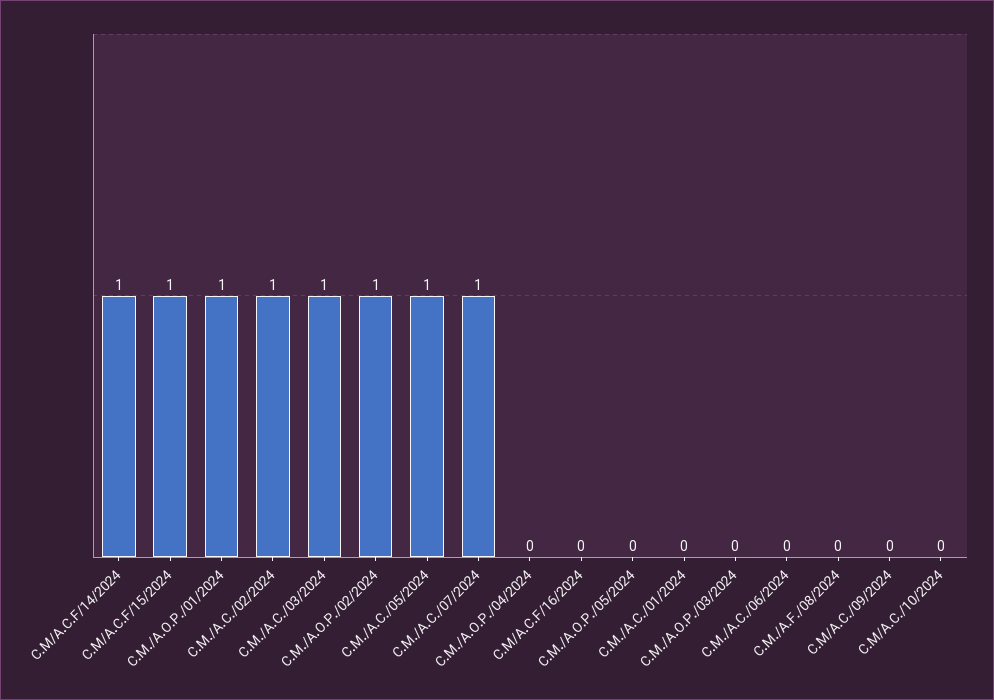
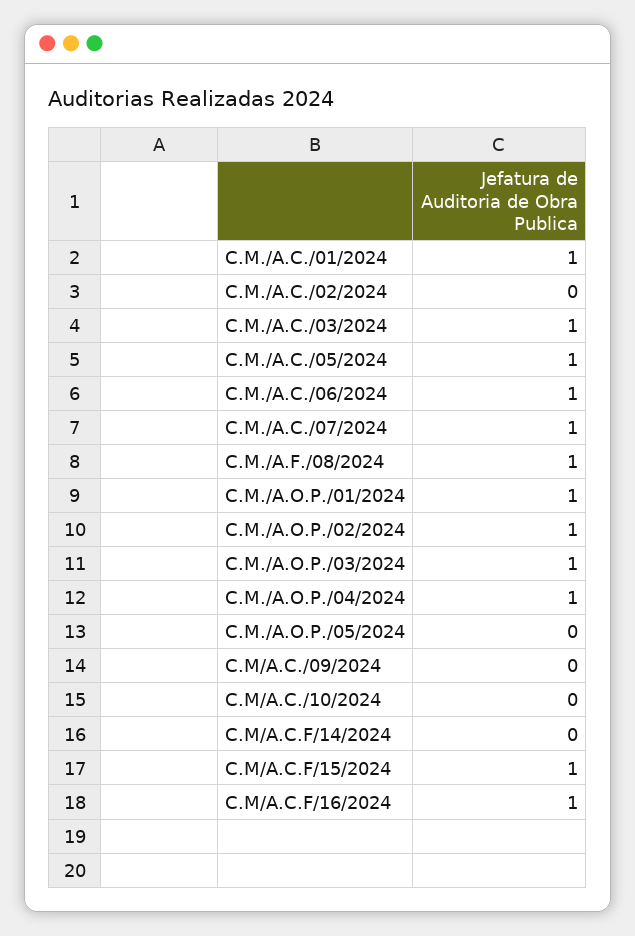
  {
-   "C.M/A.C.F/14/2024": 1,
+   "C.M/A.C.F/14/2024": 0,
    "C.M/A.C.F/15/2024": 1,
    "C.M./A.O.P./01/2024": 1,
-   "C.M./A.C./02/2024": 1,
+   "C.M./A.C./02/2024": 0,
    "C.M./A.C./03/2024": 1,
    "C.M./A.O.P./02/2024": 1,
    "C.M./A.C./05/2024": 1,
    "C.M./A.C./07/2024": 1,
-   "C.M./A.O.P./04/2024": 0,
+   "C.M./A.O.P./04/2024": 1,
-   "C.M/A.C.F/16/2024": 0,
+   "C.M/A.C.F/16/2024": 1,
    "C.M./A.O.P./05/2024": 0,
-   "C.M./A.C./01/2024": 0,
+   "C.M./A.C./01/2024": 1,
-   "C.M./A.O.P./03/2024": 0,
+   "C.M./A.O.P./03/2024": 1,
-   "C.M./A.C./06/2024": 0,
+   "C.M./A.C./06/2024": 1,
-   "C.M./A.F./08/2024": 0,
+   "C.M./A.F./08/2024": 1,
    "C.M/A.C./09/2024": 0,
    "C.M/A.C./10/2024": 0
  }

